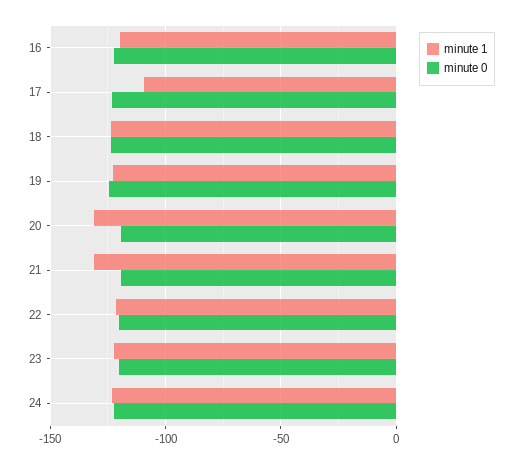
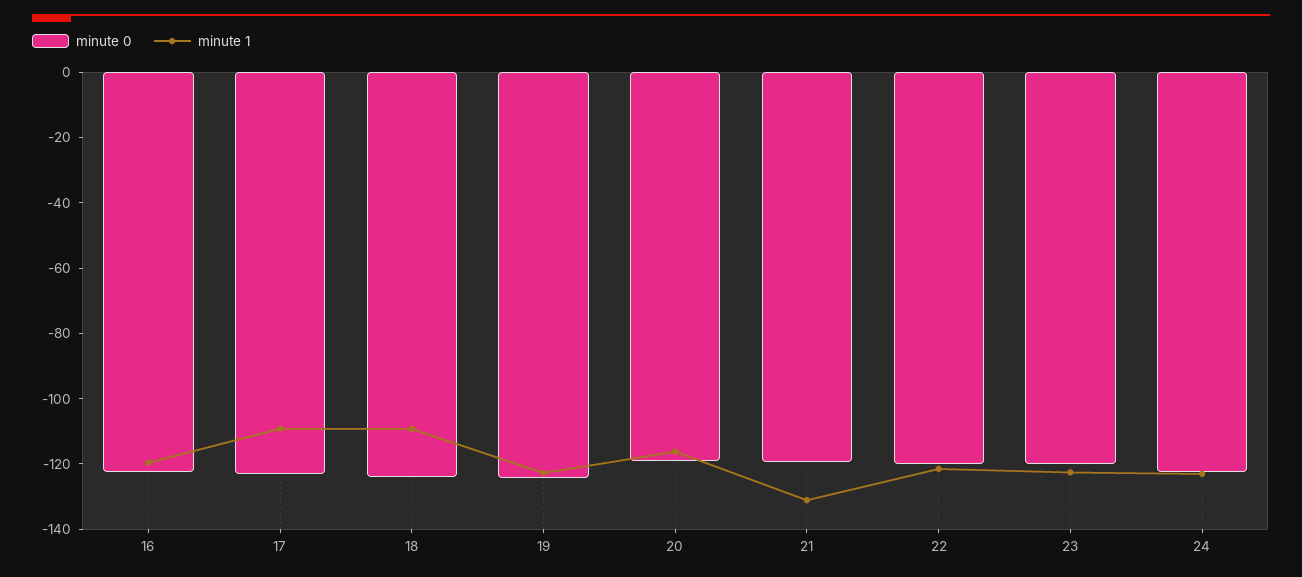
  {
    "minute 1": {
      "16": -120,
      "17": -110,
-     "18": -125,
+     "18": -110,
      "19": -125,
-     "20": -130,
+     "20": -115,
      "21": -130,
      "22": -120,
      "23": -125,
      "24": -125
    },
    "minute 0": {
      "16": -125,
      "17": -125,
      "18": -125,
      "19": -125,
      "20": -120,
      "21": -120,
      "22": -120,
      "23": -120,
      "24": -125
    }
  }

